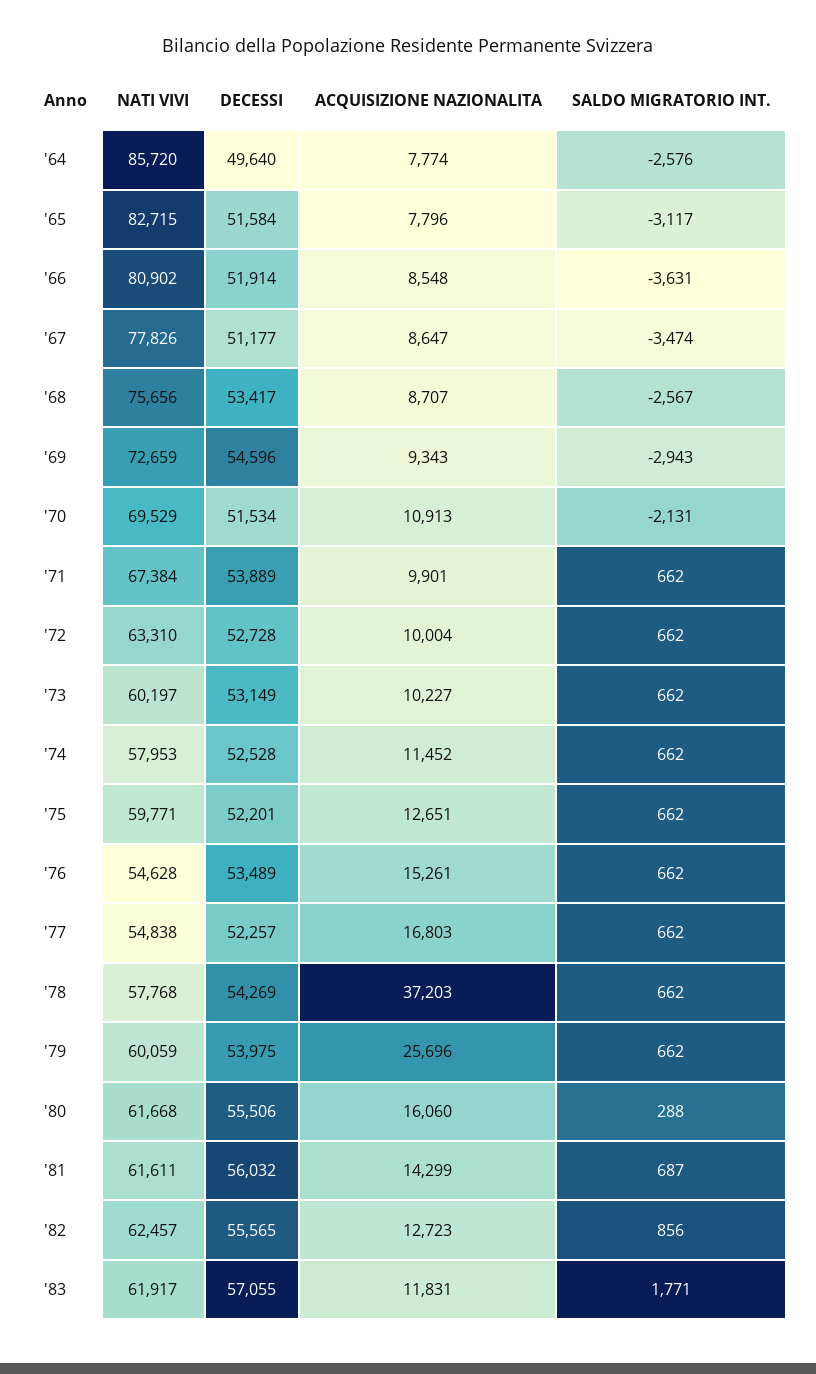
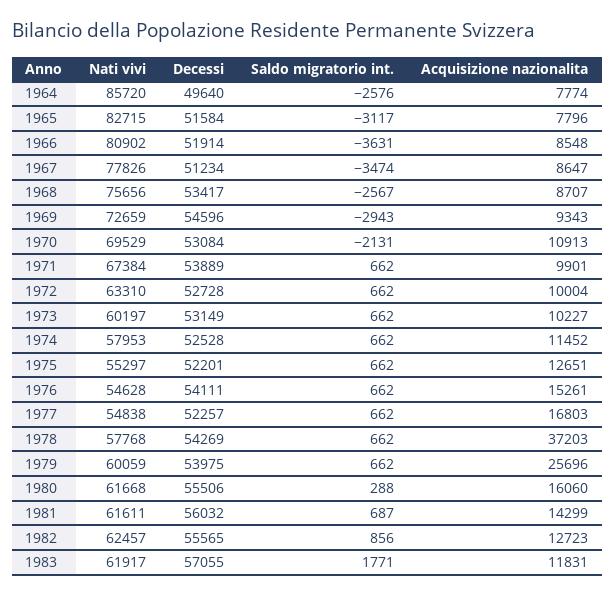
  {
    "NATI VIVI": {
      "'64": 85720,
      "'65": 82715,
      "'66": 80902,
      "'67": 77826,
      "'68": 75656,
      "'69": 72659,
      "'70": 69529,
      "'71": 67384,
      "'72": 63310,
      "'73": 60197,
      "'74": 57953,
-     "'75": 59771,
+     "'75": 55297,
      "'76": 54628,
      "'77": 54838,
      "'78": 57768,
      "'79": 60059,
      "'80": 61668,
      "'81": 61611,
      "'82": 62457,
      "'83": 61917
    },
    "DECESSI": {
      "'64": 49640,
      "'65": 51584,
      "'66": 51914,
-     "'67": 51177,
+     "'67": 51234,
      "'68": 53417,
      "'69": 54596,
-     "'70": 51534,
+     "'70": 53084,
      "'71": 53889,
      "'72": 52728,
      "'73": 53149,
      "'74": 52528,
      "'75": 52201,
-     "'76": 53489,
+     "'76": 54111,
      "'77": 52257,
      "'78": 54269,
      "'79": 53975,
      "'80": 55506,
      "'81": 56032,
      "'82": 55565,
      "'83": 57055
    },
    "ACQUISIZIONE NAZIONALITA": {
      "'64": 7774,
      "'65": 7796,
      "'66": 8548,
      "'67": 8647,
      "'68": 8707,
      "'69": 9343,
      "'70": 10913,
      "'71": 9901,
      "'72": 10004,
      "'73": 10227,
      "'74": 11452,
      "'75": 12651,
      "'76": 15261,
      "'77": 16803,
      "'78": 37203,
      "'79": 25696,
      "'80": 16060,
      "'81": 14299,
      "'82": 12723,
      "'83": 11831
    },
    "SALDO MIGRATORIO INT.": {
      "'64": -2576,
      "'65": -3117,
      "'66": -3631,
      "'67": -3474,
      "'68": -2567,
      "'69": -2943,
      "'70": -2131,
      "'71": 662,
      "'72": 662,
      "'73": 662,
      "'74": 662,
      "'75": 662,
      "'76": 662,
      "'77": 662,
      "'78": 662,
      "'79": 662,
      "'80": 288,
      "'81": 687,
      "'82": 856,
      "'83": 1771
    }
  }

